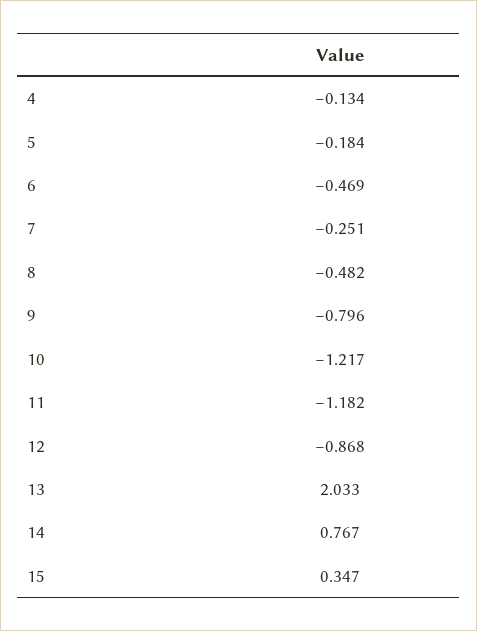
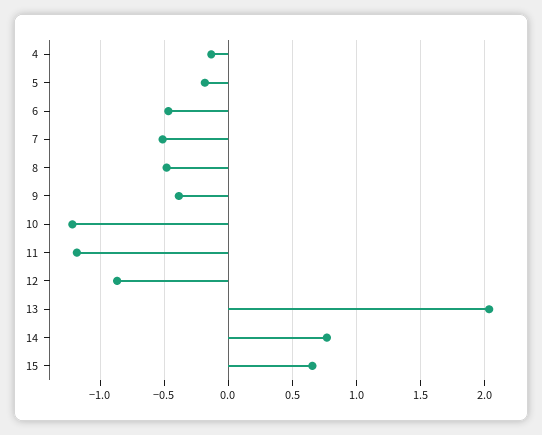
  {
    "4": -0.134,
    "5": -0.184,
    "6": -0.469,
-   "7": -0.251,
+   "7": -0.5,
    "8": -0.482,
-   "9": -0.796,
+   "9": -0.4,
    "10": -1.217,
    "11": -1.182,
    "12": -0.868,
    "13": 2.033,
    "14": 0.767,
-   "15": 0.347
+   "15": 0.65
  }

